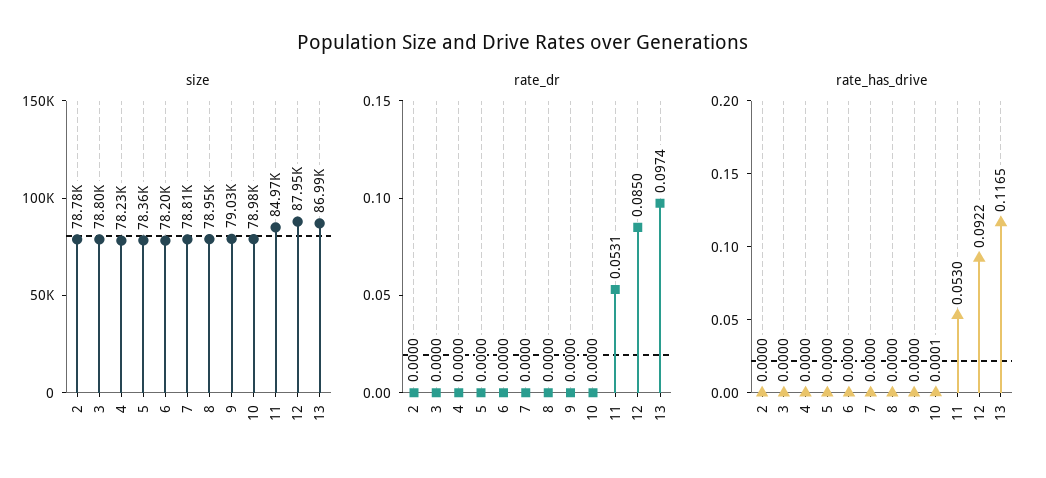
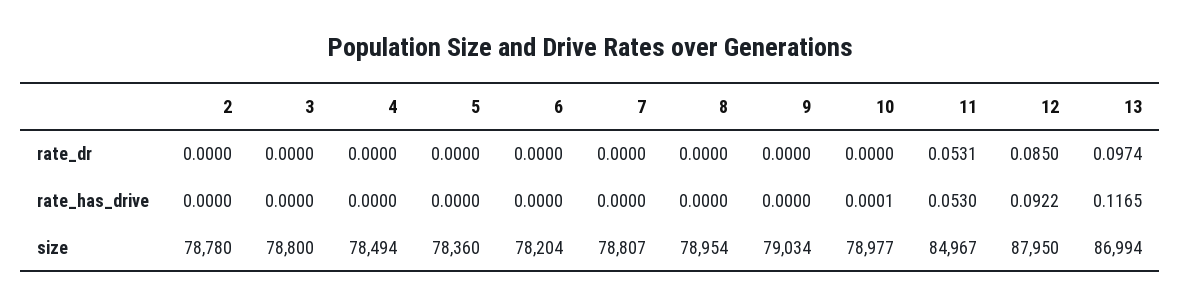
  {
    "size": {
      "2": 78780,
      "3": 78800,
-     "4": 78230,
+     "4": 78494,
      "5": 78360,
      "6": 78204,
      "7": 78807,
      "8": 78954,
      "9": 79034,
      "10": 78977,
      "11": 84967,
      "12": 87950,
      "13": 86994
    },
    "rate_dr": {
      "2": 0,
      "3": 0,
      "4": 0,
      "5": 0,
      "6": 0,
      "7": 0,
      "8": 0,
      "9": 0,
      "10": 0,
      "11": 0.0531,
      "12": 0.085,
      "13": 0.0974
    },
    "rate_has_drive": {
      "2": 0,
      "3": 0,
      "4": 0,
      "5": 0,
      "6": 0,
      "7": 0,
      "8": 0,
      "9": 0,
      "10": 0.0001,
      "11": 0.053,
      "12": 0.0922,
      "13": 0.1165
    }
  }

